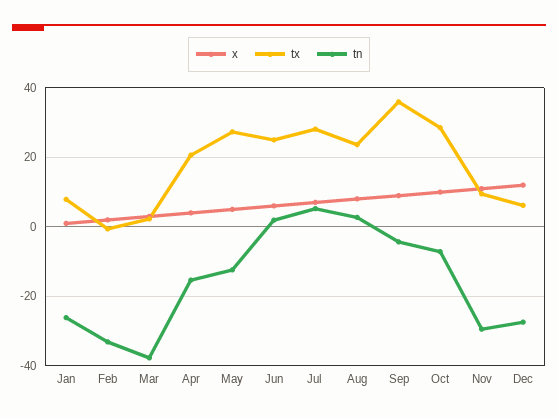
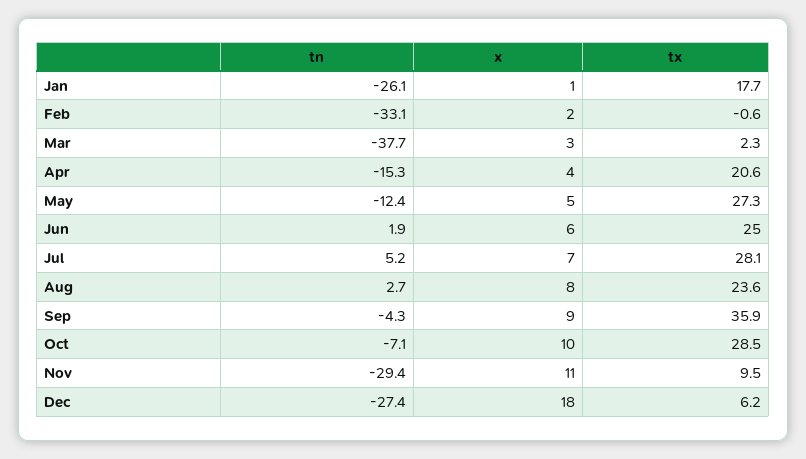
  {
    "x": {
      "Jan": 1,
      "Feb": 2,
      "Mar": 3,
      "Apr": 4,
      "May": 5,
      "Jun": 6,
      "Jul": 7,
      "Aug": 8,
      "Sep": 9,
      "Oct": 10,
      "Nov": 11,
-     "Dec": 12
+     "Dec": 18
    },
    "tx": {
-     "Jan": 8,
+     "Jan": 17.7,
      "Feb": -0.6,
      "Mar": 2.3,
      "Apr": 20.6,
      "May": 27.3,
      "Jun": 25,
      "Jul": 28.1,
      "Aug": 23.6,
      "Sep": 35.9,
      "Oct": 28.5,
      "Nov": 9.5,
      "Dec": 6.2
    },
    "tn": {
      "Jan": -26.1,
      "Feb": -33.1,
      "Mar": -37.7,
      "Apr": -15.3,
      "May": -12.4,
      "Jun": 1.9,
      "Jul": 5.2,
      "Aug": 2.7,
      "Sep": -4.3,
      "Oct": -7.1,
      "Nov": -29.4,
      "Dec": -27.4
    }
  }

